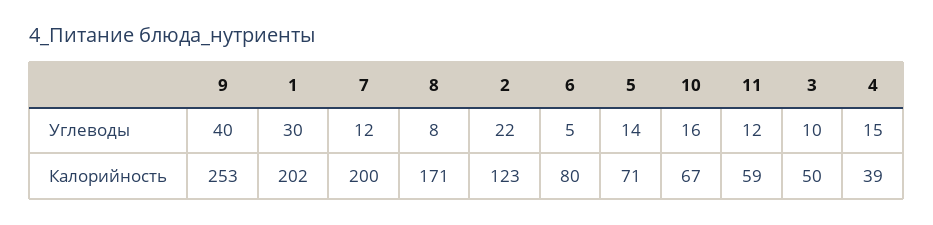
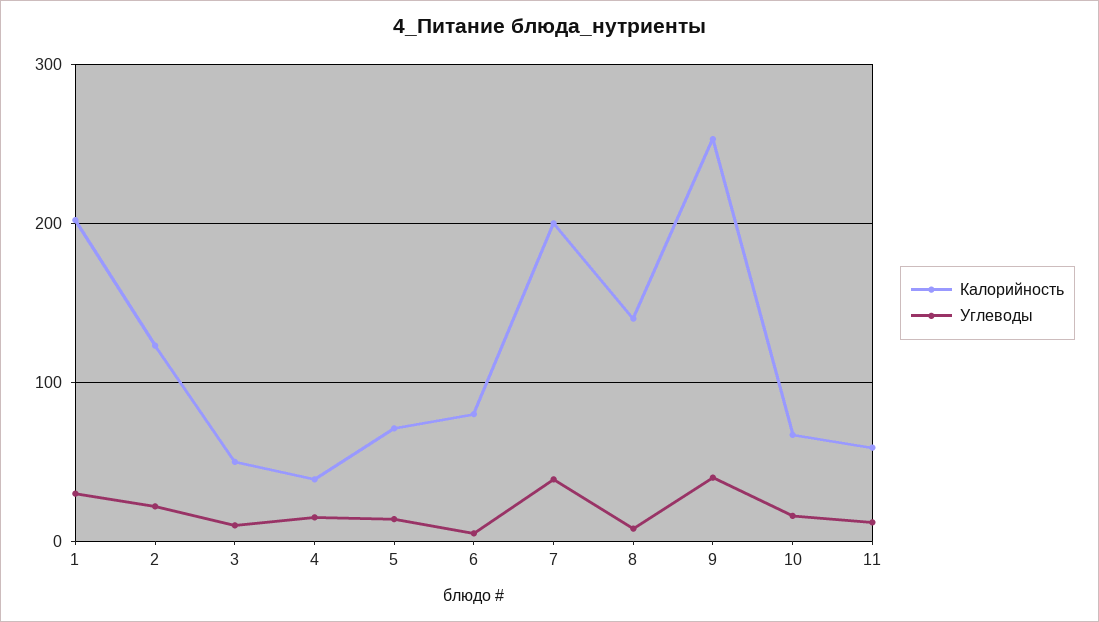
  {
    "Углеводы": {
      "9": 40,
      "1": 30,
-     "7": 12,
+     "7": 40,
      "8": 8,
      "2": 22,
      "6": 5,
      "5": 14,
      "10": 16,
      "11": 12,
      "3": 10,
      "4": 15
    },
    "Калорийность": {
      "9": 253,
      "1": 202,
      "7": 200,
-     "8": 171,
+     "8": 140,
      "2": 123,
      "6": 80,
      "5": 71,
      "10": 67,
      "11": 59,
      "3": 50,
      "4": 39
    }
  }

